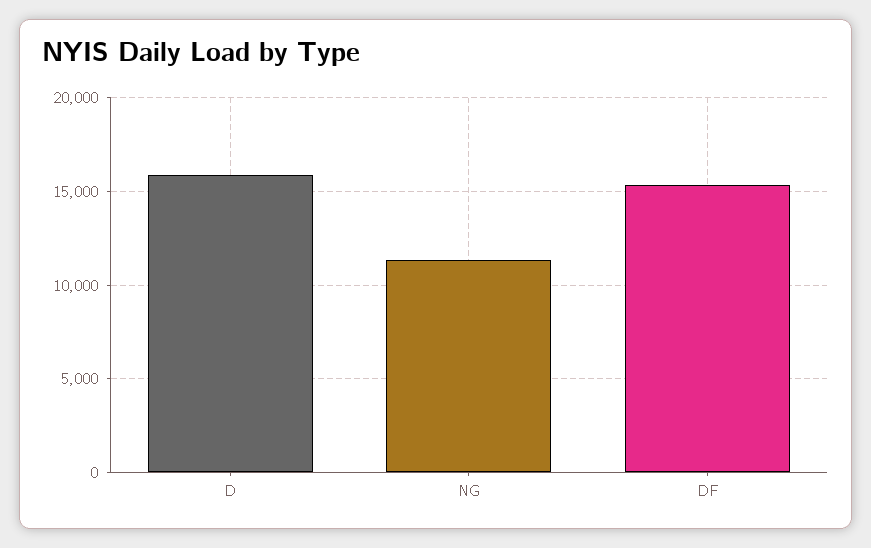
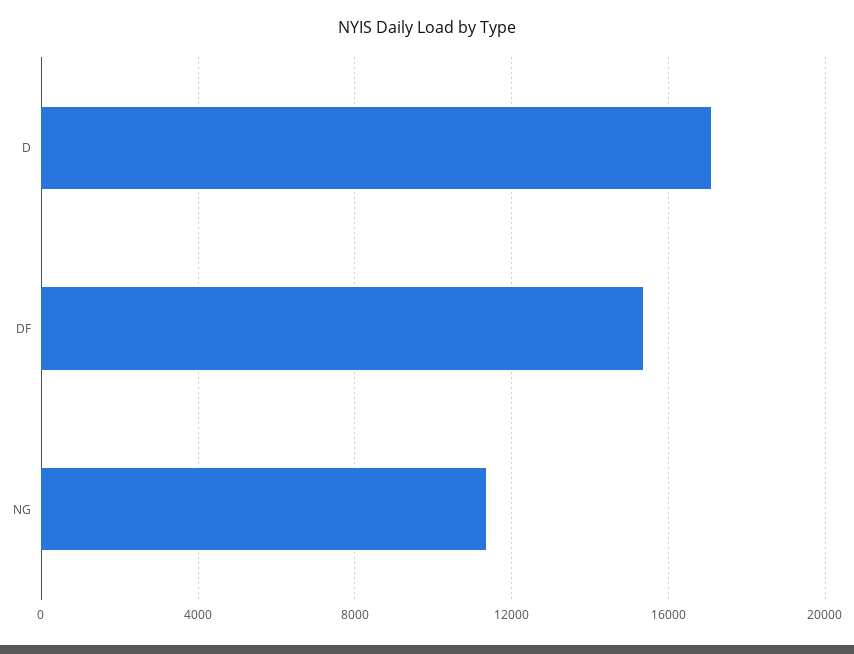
  {
-   "D": 16000,
+   "D": 17000,
    "NG": 11500,
    "DF": 15500
  }

